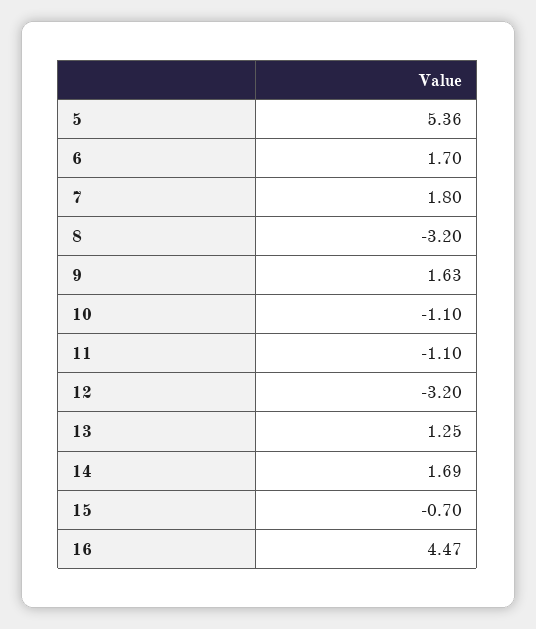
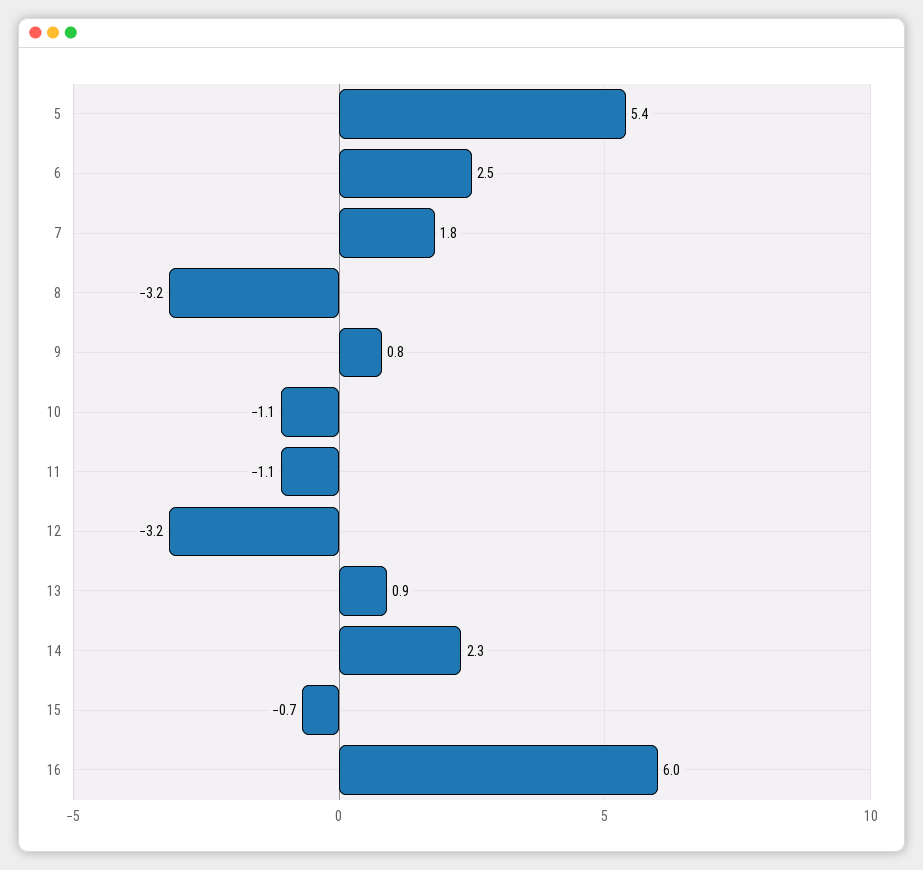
  {
    "5": 5.36,
-   "6": 1.7,
+   "6": 2.5,
    "7": 1.8,
    "8": -3.2,
-   "9": 1.63,
+   "9": 0.8,
    "10": -1.1,
    "11": -1.1,
    "12": -3.2,
-   "13": 1.25,
+   "13": 0.9,
-   "14": 1.69,
+   "14": 2.3,
    "15": -0.7,
-   "16": 4.47
+   "16": 6
  }

